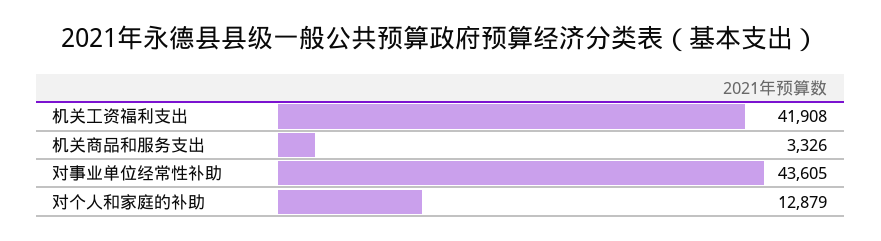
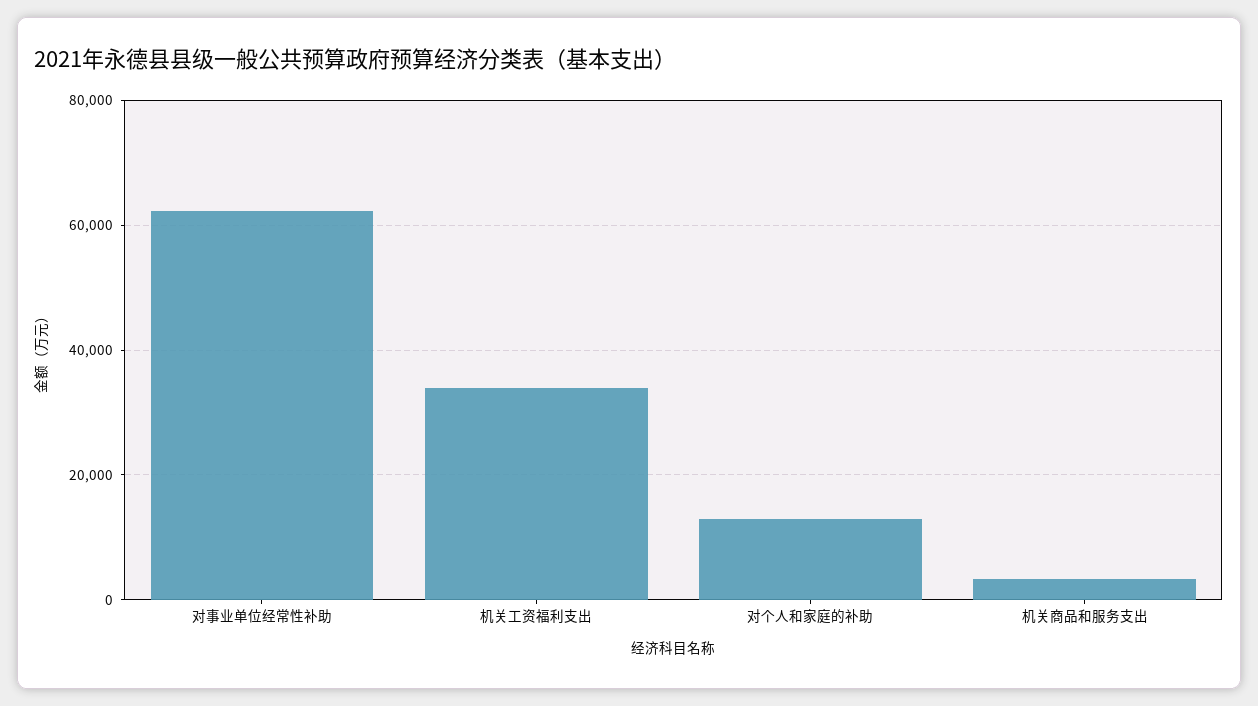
  {
-   "机关工资福利支出": 41908,
+   "机关工资福利支出": 34000,
    "机关商品和服务支出": 3326,
-   "对事业单位经常性补助": 43605,
+   "对事业单位经常性补助": 62000,
    "对个人和家庭的补助": 12879
  }

